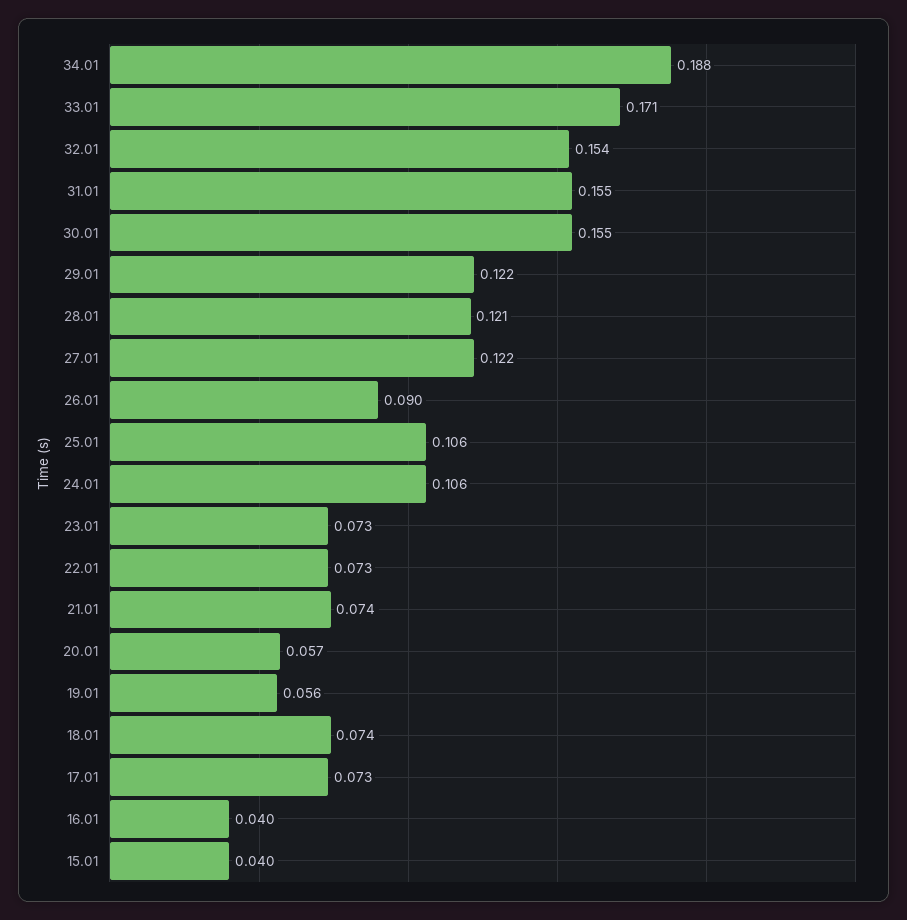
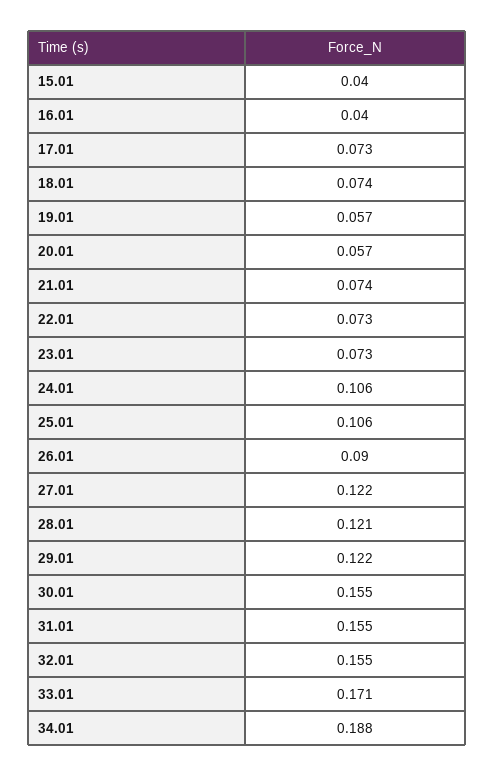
  {
    "34.01": 0.188,
    "33.01": 0.171,
-   "32.01": 0.154,
+   "32.01": 0.155,
    "31.01": 0.155,
    "30.01": 0.155,
    "29.01": 0.122,
    "28.01": 0.121,
    "27.01": 0.122,
    "26.01": 0.09,
    "25.01": 0.106,
    "24.01": 0.106,
    "23.01": 0.073,
    "22.01": 0.073,
    "21.01": 0.074,
    "20.01": 0.057,
-   "19.01": 0.056,
+   "19.01": 0.057,
    "18.01": 0.074,
    "17.01": 0.073,
    "16.01": 0.04,
    "15.01": 0.04
  }

